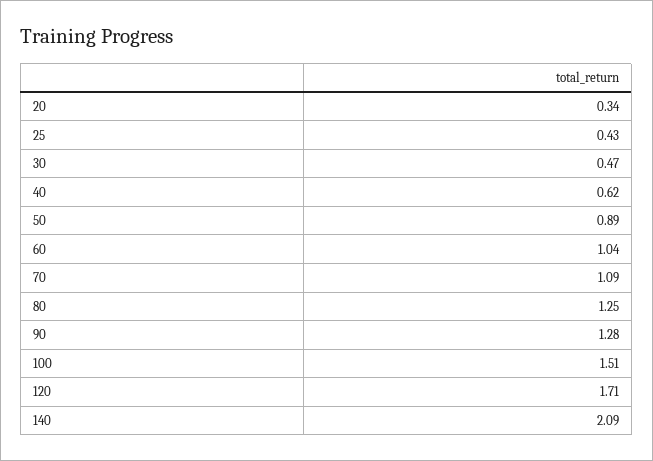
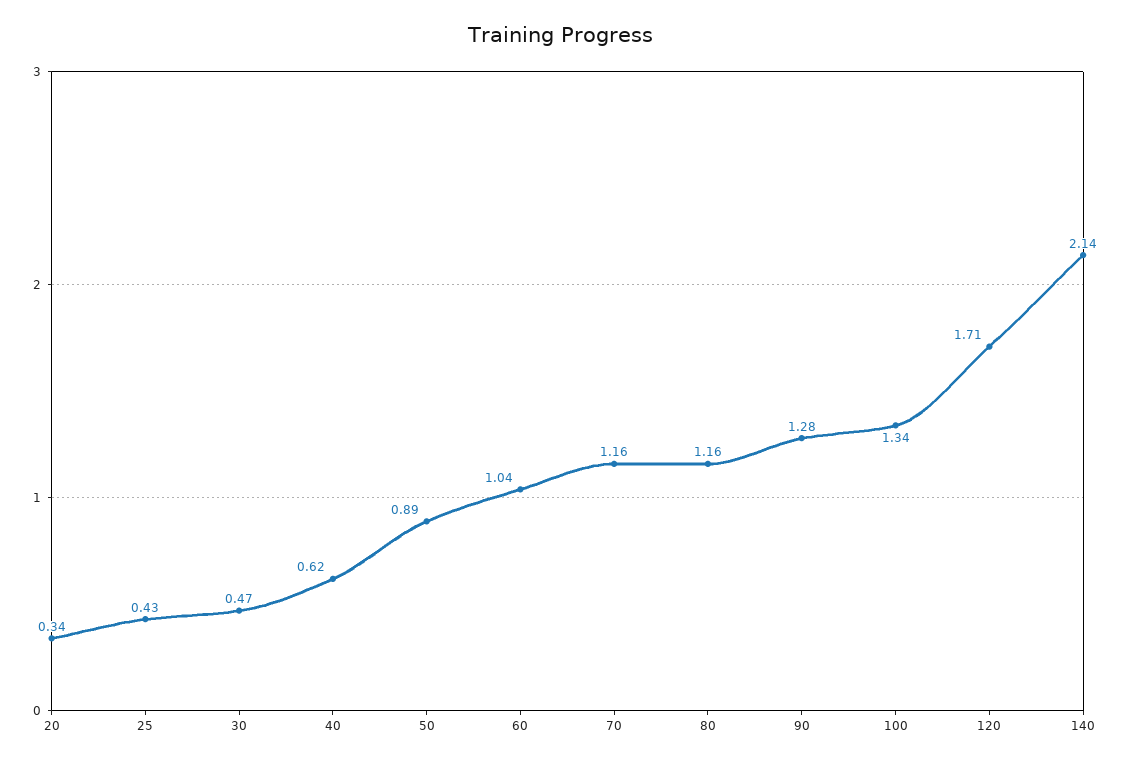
  {
    "20": 0.34,
    "25": 0.43,
    "30": 0.47,
    "40": 0.62,
    "50": 0.89,
    "60": 1.04,
-   "70": 1.09,
+   "70": 1.16,
-   "80": 1.25,
+   "80": 1.16,
    "90": 1.28,
-   "100": 1.51,
+   "100": 1.34,
    "120": 1.71,
-   "140": 2.09
+   "140": 2.14
  }

